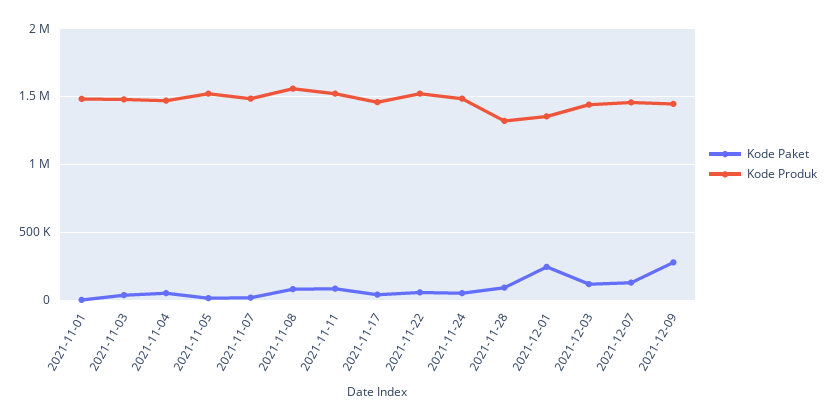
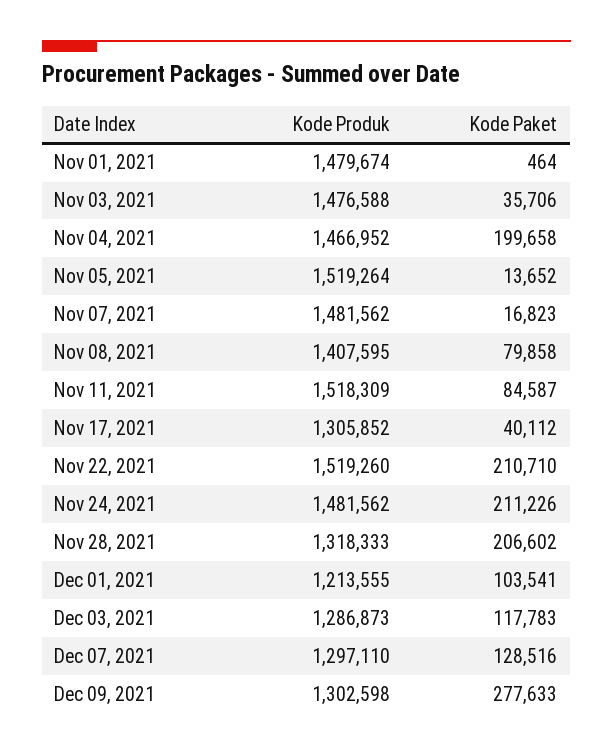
  {
    "Kode Paket": {
      "2021-11-01": 464,
      "2021-11-03": 35706,
-     "2021-11-04": 50000,
+     "2021-11-04": 199658,
      "2021-11-05": 13652,
      "2021-11-07": 16823,
      "2021-11-08": 79858,
      "2021-11-11": 84587,
      "2021-11-17": 40112,
-     "2021-11-22": 50000,
+     "2021-11-22": 210710,
-     "2021-11-24": 50000,
+     "2021-11-24": 211226,
-     "2021-11-28": 100000,
+     "2021-11-28": 206602,
-     "2021-12-01": 250000,
+     "2021-12-01": 103541,
      "2021-12-03": 117783,
      "2021-12-07": 128516,
      "2021-12-09": 277633
    },
    "Kode Produk": {
      "2021-11-01": 1479674,
      "2021-11-03": 1476588,
      "2021-11-04": 1466952,
      "2021-11-05": 1519264,
      "2021-11-07": 1481562,
-     "2021-11-08": 1550000,
+     "2021-11-08": 1407595,
      "2021-11-11": 1518309,
-     "2021-11-17": 1450000,
+     "2021-11-17": 1305852,
      "2021-11-22": 1519260,
      "2021-11-24": 1481562,
      "2021-11-28": 1318333,
-     "2021-12-01": 1350000,
+     "2021-12-01": 1213555,
-     "2021-12-03": 1450000,
+     "2021-12-03": 1286873,
-     "2021-12-07": 1450000,
+     "2021-12-07": 1297110,
-     "2021-12-09": 1450000
+     "2021-12-09": 1302598
    }
  }

